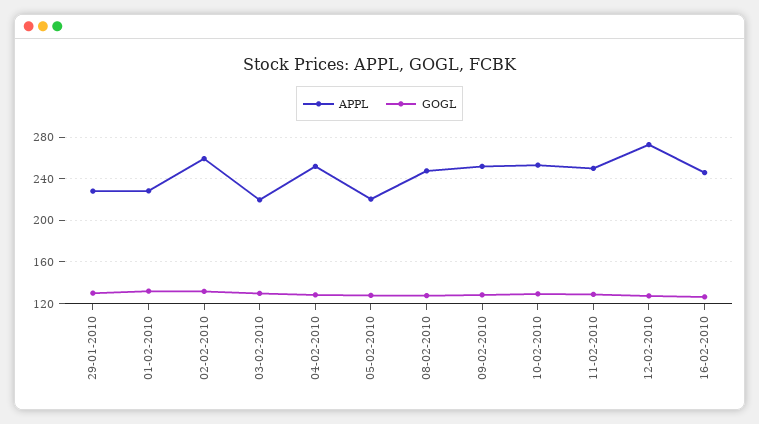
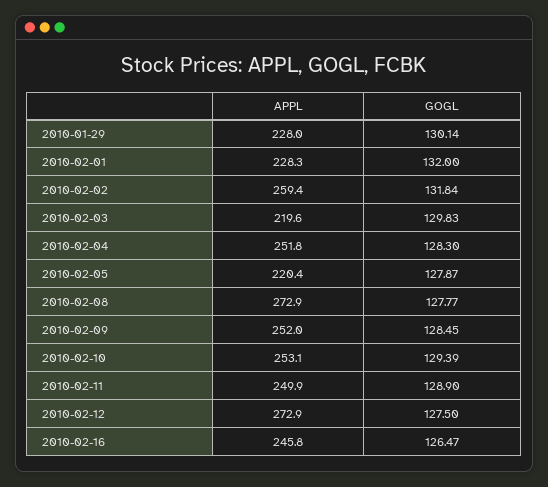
  {
    "APPL": {
      "29-01-2010": 228,
      "01-02-2010": 228.3,
      "02-02-2010": 259.4,
      "03-02-2010": 219.6,
      "04-02-2010": 251.8,
      "05-02-2010": 220.4,
-     "08-02-2010": 250,
+     "08-02-2010": 272.9,
      "09-02-2010": 252,
      "10-02-2010": 253.1,
      "11-02-2010": 249.9,
      "12-02-2010": 272.9,
      "16-02-2010": 245.8
    },
    "GOGL": {
      "29-01-2010": 130.14,
      "01-02-2010": 132,
      "02-02-2010": 131.84,
      "03-02-2010": 129.83,
      "04-02-2010": 128.3,
      "05-02-2010": 127.87,
      "08-02-2010": 127.77,
      "09-02-2010": 128.45,
      "10-02-2010": 129.39,
      "11-02-2010": 128.9,
      "12-02-2010": 127.5,
      "16-02-2010": 126.47
    }
  }

